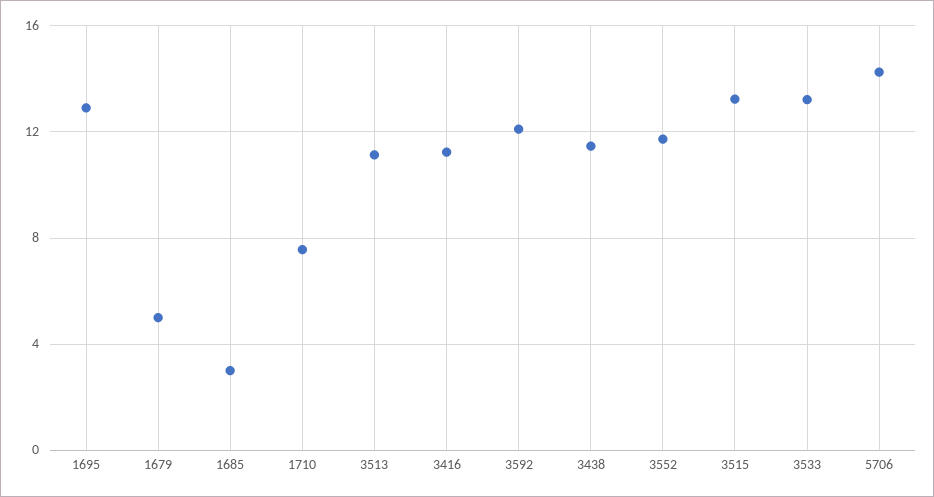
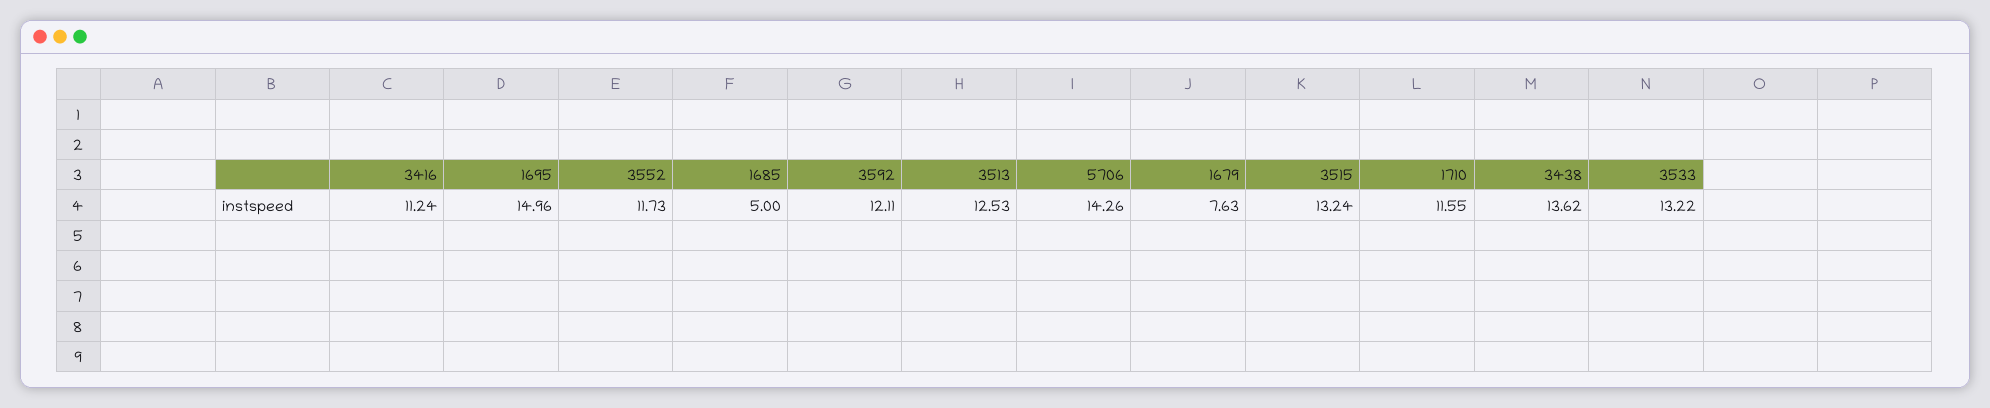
  {
-   "1695": 13,
+   "1695": 14.96,
-   "1679": 5,
+   "1679": 7.63,
-   "1685": 3,
+   "1685": 5,
-   "1710": 7.5,
+   "1710": 11.55,
-   "3513": 11,
+   "3513": 12.53,
    "3416": 11.24,
    "3592": 12.11,
-   "3438": 11.5,
+   "3438": 13.62,
    "3552": 11.73,
    "3515": 13.24,
    "3533": 13.22,
    "5706": 14.26
  }

